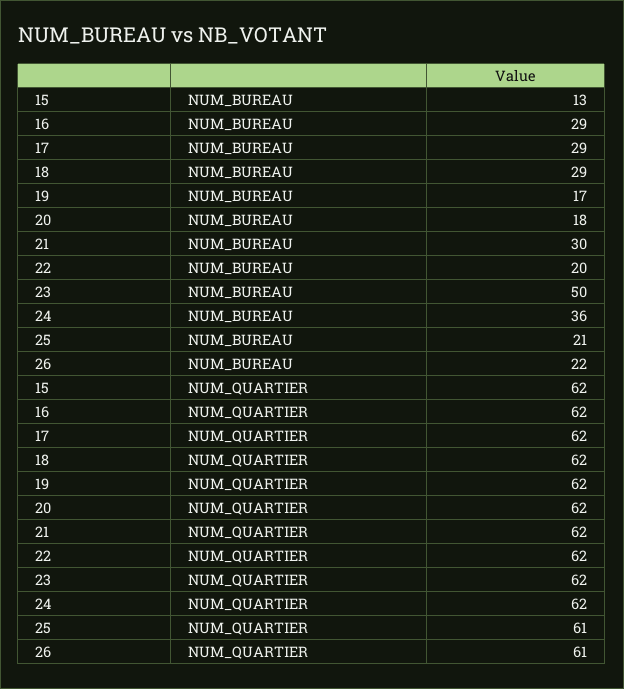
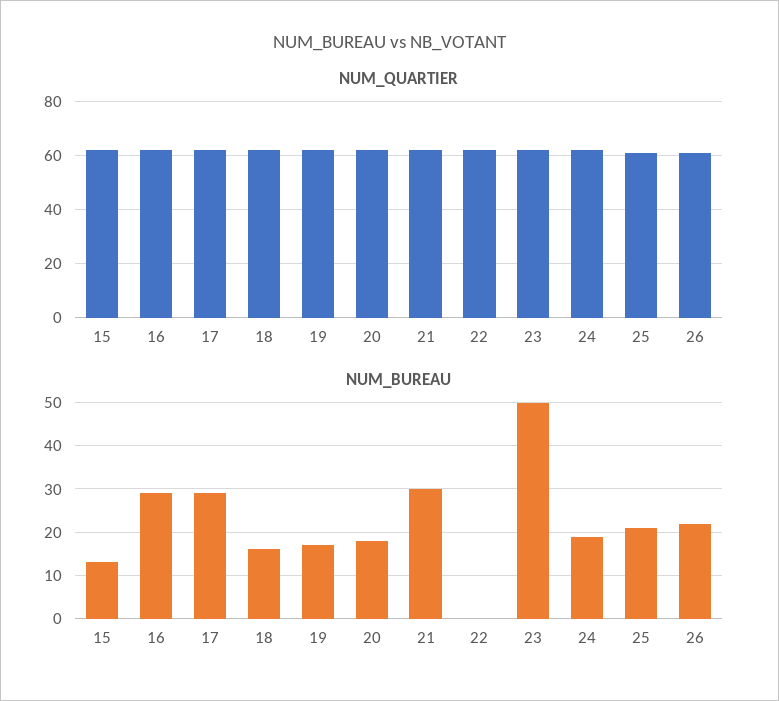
  {
    "NUM_BUREAU": {
      "15": 13,
      "16": 29,
      "17": 29,
-     "18": 29,
+     "18": 15,
      "19": 17,
      "20": 18,
      "21": 30,
-     "22": 20,
+     "22": 0,
      "23": 50,
-     "24": 36,
+     "24": 20,
      "25": 21,
      "26": 22
    },
    "NUM_QUARTIER": {
      "15": 62,
      "16": 62,
      "17": 62,
      "18": 62,
      "19": 62,
      "20": 62,
      "21": 62,
      "22": 62,
      "23": 62,
      "24": 62,
      "25": 61,
      "26": 61
    }
  }

